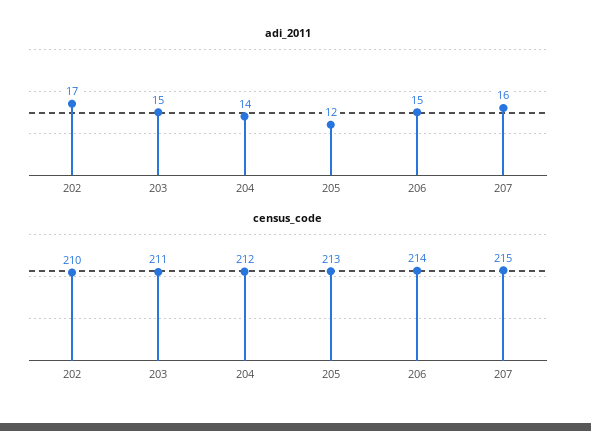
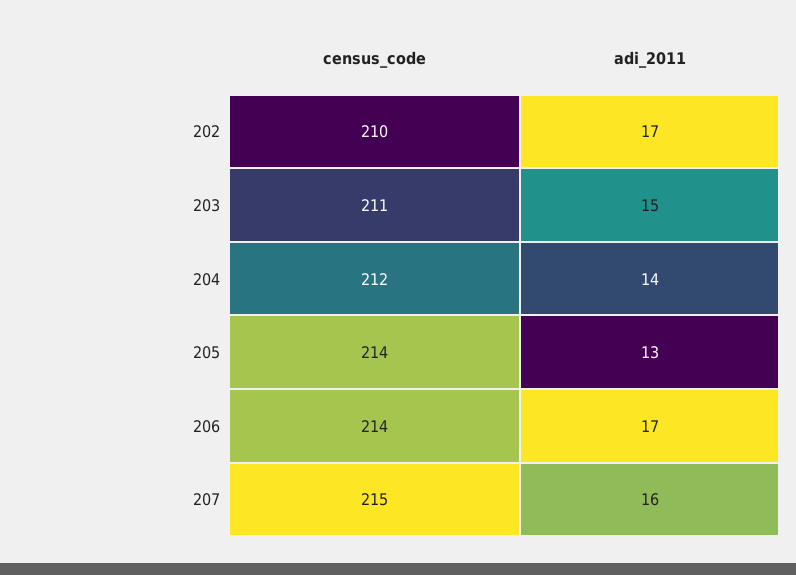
  {
    "adi_2011": {
      "202": 17,
      "203": 15,
      "204": 14,
-     "205": 12,
+     "205": 13,
-     "206": 15,
+     "206": 17,
      "207": 16
    },
    "census_code": {
      "202": 210,
      "203": 211,
      "204": 212,
-     "205": 213,
+     "205": 214,
      "206": 214,
      "207": 215
    }
  }

